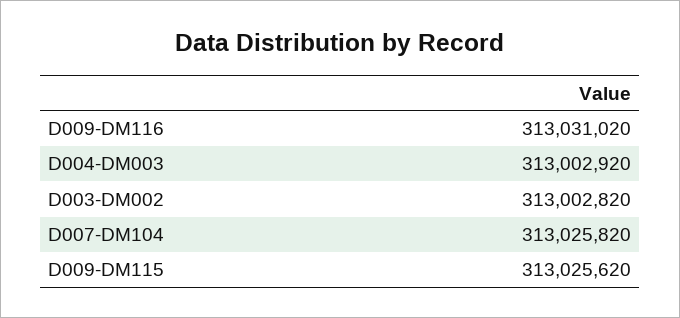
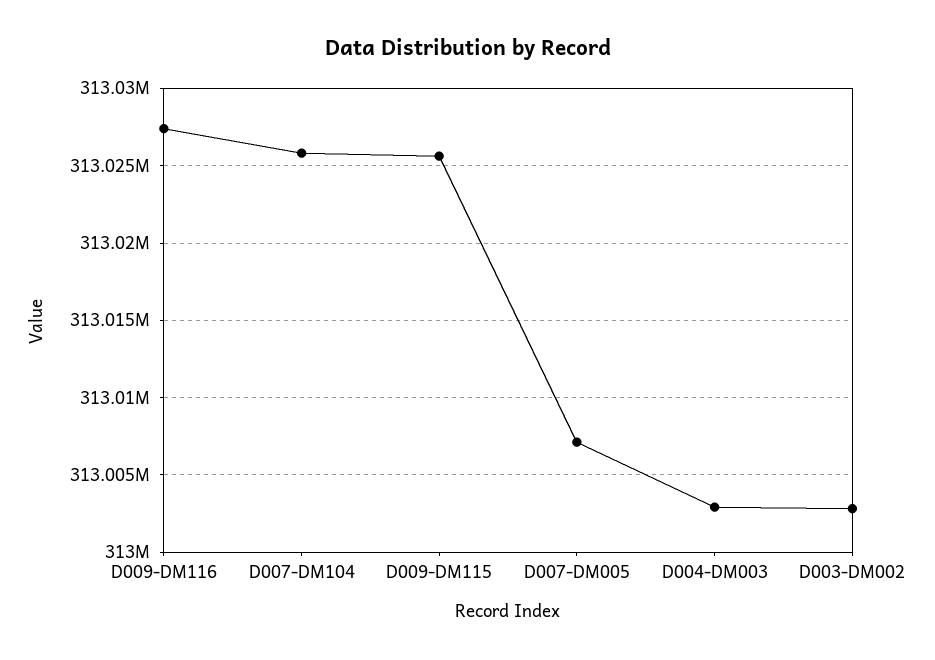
  {
-   "D009-DM116": 313031020,
+   "D009-DM116": 313027500,
    "D004-DM003": 313002920,
    "D003-DM002": 313002820,
    "D007-DM104": 313025820,
-   "D009-DM115": 313025620
+   "D009-DM115": 313025620,
+   "D007-DM005": 313007000
  }

